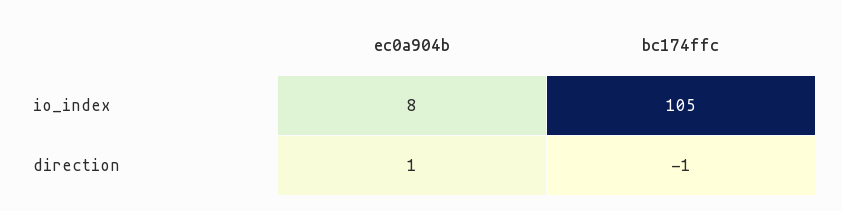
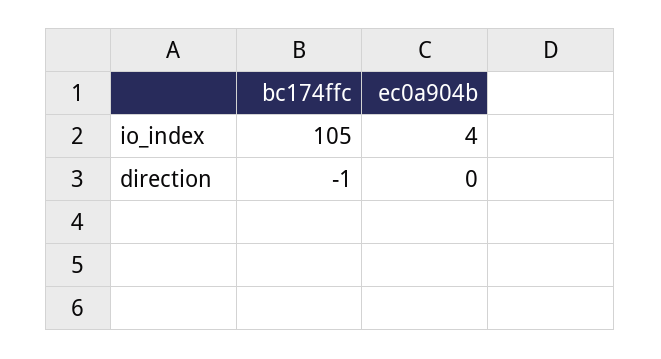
  {
    "ec0a904b": {
-     "io_index": 8,
+     "io_index": 4,
-     "direction": 1
+     "direction": 0
    },
    "bc174ffc": {
      "io_index": 105,
      "direction": -1
    }
  }

